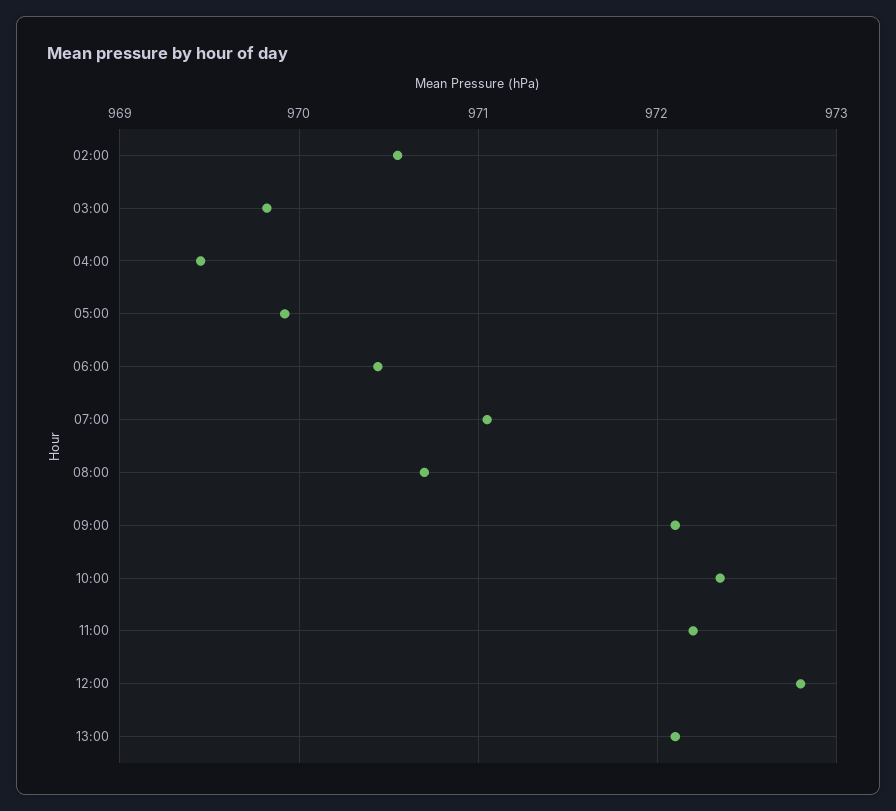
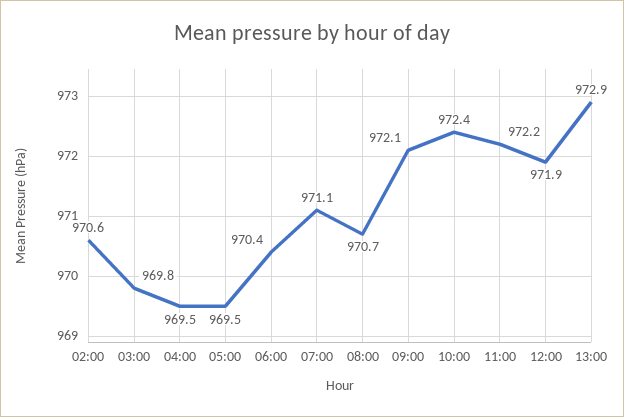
  {
    "02:00": 970.6,
    "03:00": 969.8,
    "04:00": 969.5,
-   "05:00": 969.9,
+   "05:00": 969.5,
    "06:00": 970.4,
    "07:00": 971.1,
    "08:00": 970.7,
    "09:00": 972.1,
    "10:00": 972.4,
    "11:00": 972.2,
-   "12:00": 972.8,
+   "12:00": 971.9,
-   "13:00": 972.1
+   "13:00": 972.9
  }

